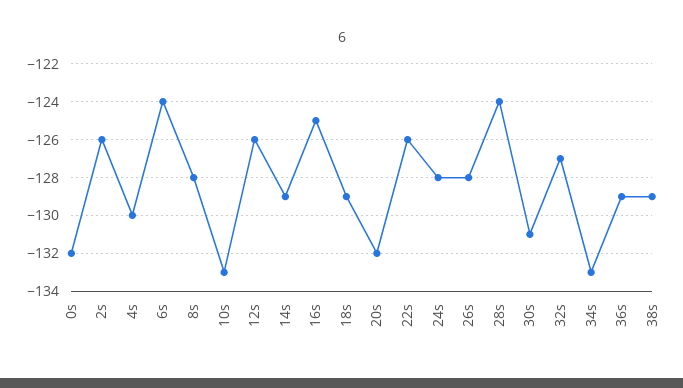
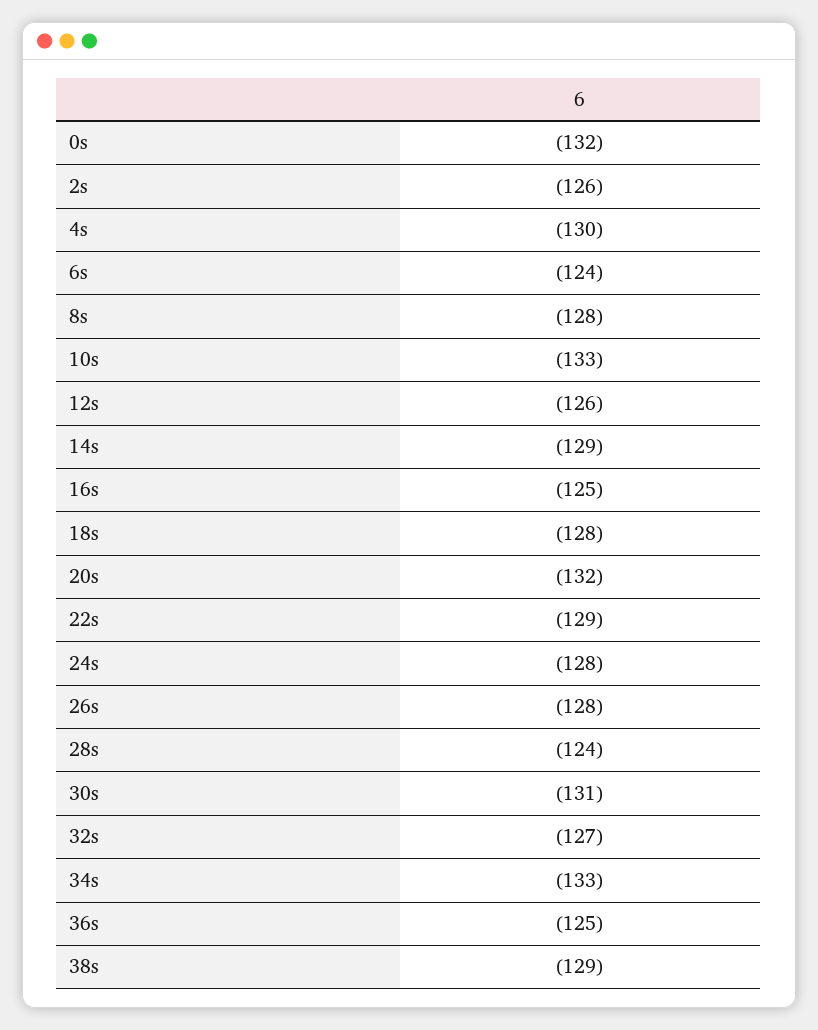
  {
    "0s": -132,
    "2s": -126,
    "4s": -130,
    "6s": -124,
    "8s": -128,
    "10s": -133,
    "12s": -126,
    "14s": -129,
    "16s": -125,
-   "18s": -129,
+   "18s": -128,
    "20s": -132,
-   "22s": -126,
+   "22s": -129,
    "24s": -128,
    "26s": -128,
    "28s": -124,
    "30s": -131,
    "32s": -127,
    "34s": -133,
-   "36s": -129,
+   "36s": -125,
    "38s": -129
  }

